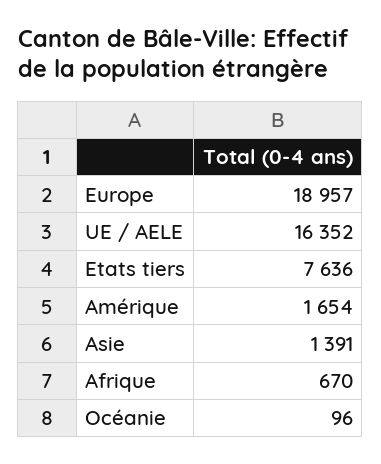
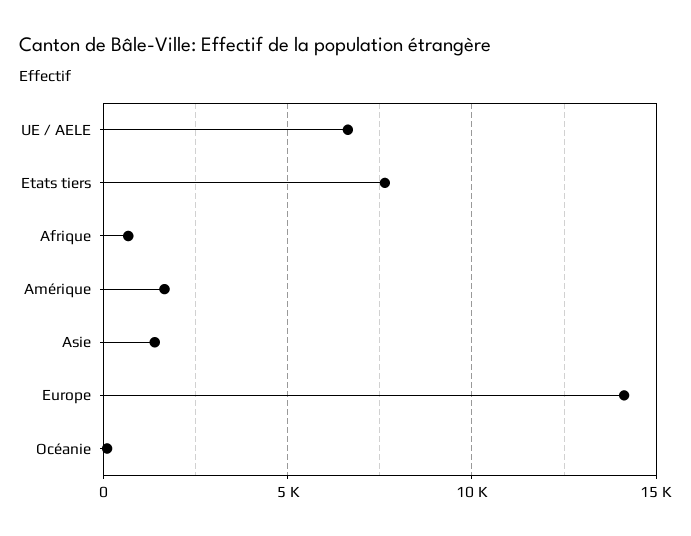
  {
-   "Europe": 18957,
+   "Europe": 14000,
-   "UE / AELE": 16352,
+   "UE / AELE": 6500,
    "Etats tiers": 7636,
    "Amérique": 1654,
    "Asie": 1391,
    "Afrique": 670,
    "Océanie": 96
  }

